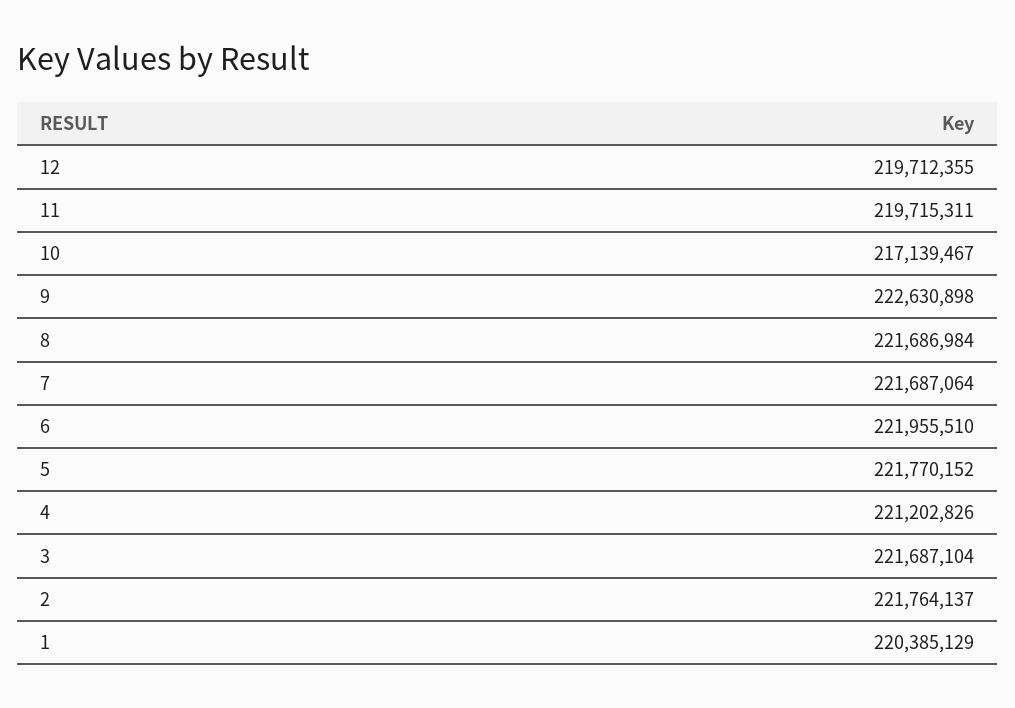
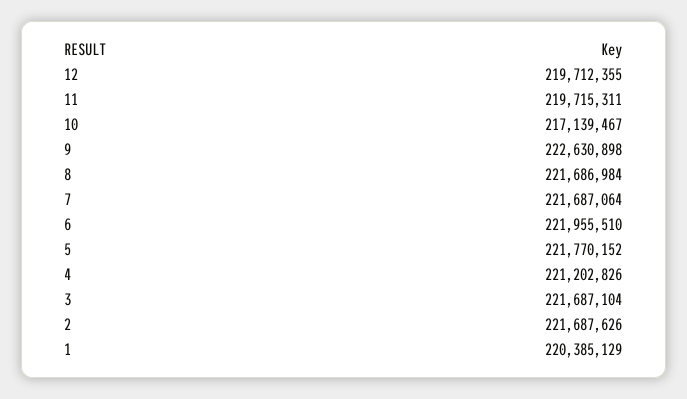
  {
    "12": 219712355,
    "11": 219715311,
    "10": 217139467,
    "9": 222630898,
    "8": 221686984,
    "7": 221687064,
    "6": 221955510,
    "5": 221770152,
    "4": 221202826,
    "3": 221687104,
-   "2": 221764137,
+   "2": 221687626,
    "1": 220385129
  }

